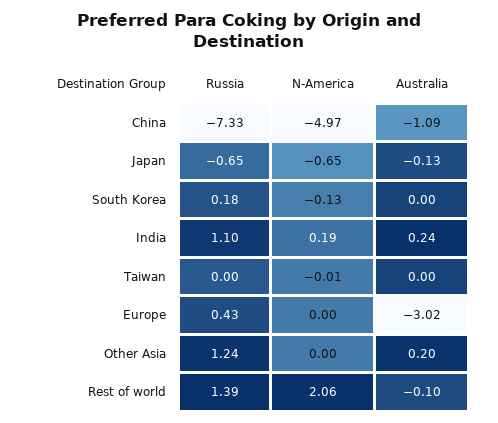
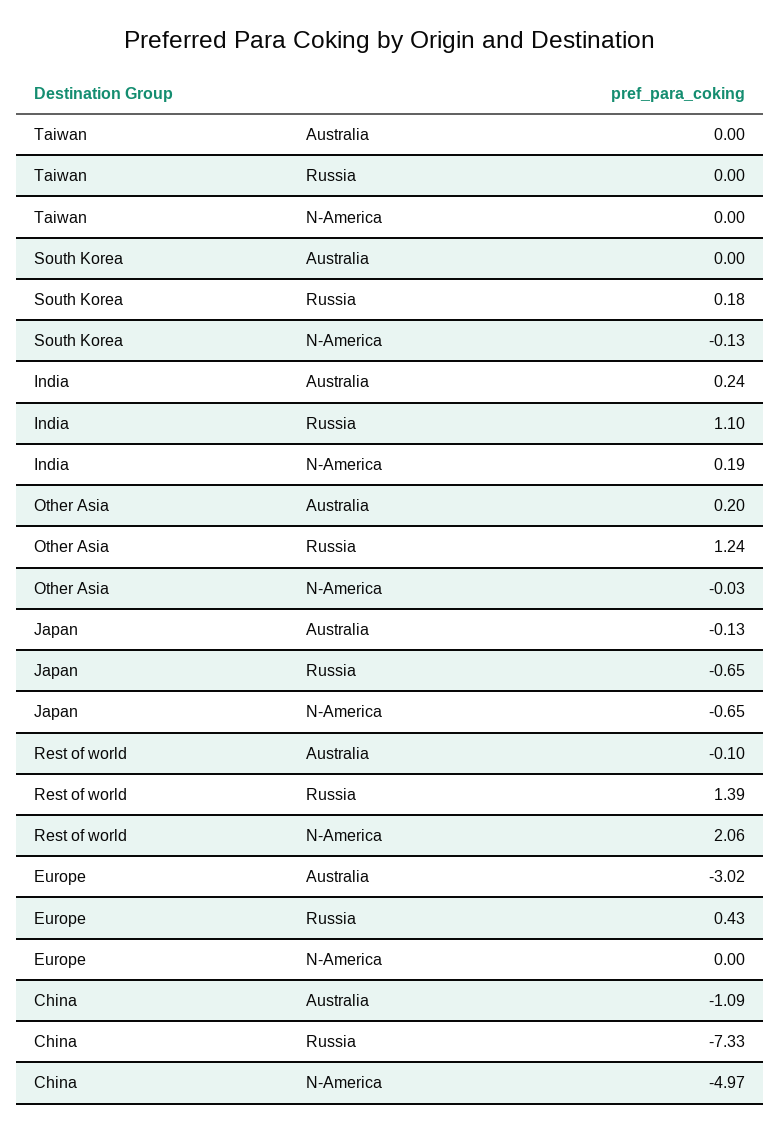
  {
    "Russia": {
      "China": -7.33,
      "Japan": -0.65,
      "South Korea": 0.18,
      "India": 1.1,
      "Taiwan": 0,
      "Europe": 0.43,
      "Other Asia": 1.24,
      "Rest of world": 1.39
    },
    "N-America": {
      "China": -4.97,
      "Japan": -0.65,
      "South Korea": -0.13,
      "India": 0.19,
-     "Taiwan": -0.01,
+     "Taiwan": 0,
      "Europe": 0,
-     "Other Asia": 0,
+     "Other Asia": -0.03,
      "Rest of world": 2.06
    },
    "Australia": {
      "China": -1.09,
      "Japan": -0.13,
      "South Korea": 0,
      "India": 0.24,
      "Taiwan": 0,
      "Europe": -3.02,
      "Other Asia": 0.2,
      "Rest of world": -0.1
    }
  }

